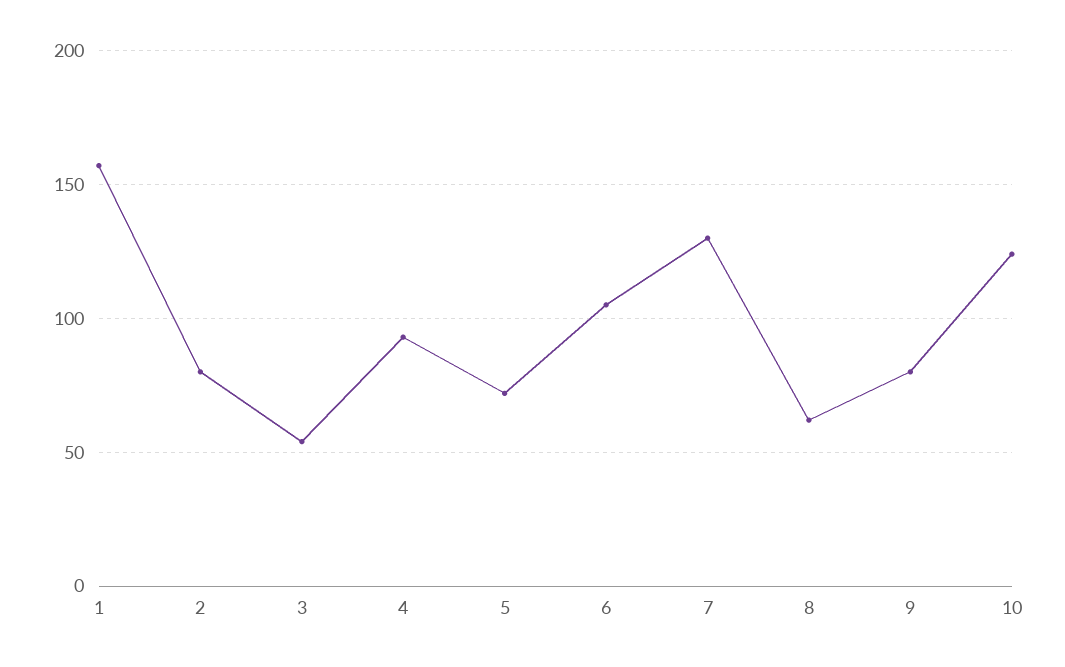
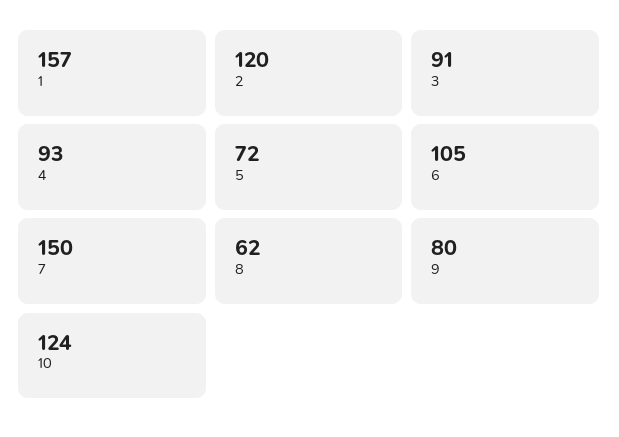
  {
    "1": 157,
-   "2": 80,
+   "2": 120,
-   "3": 55,
+   "3": 91,
    "4": 93,
    "5": 72,
    "6": 105,
-   "7": 130,
+   "7": 150,
    "8": 62,
    "9": 80,
    "10": 124
  }

